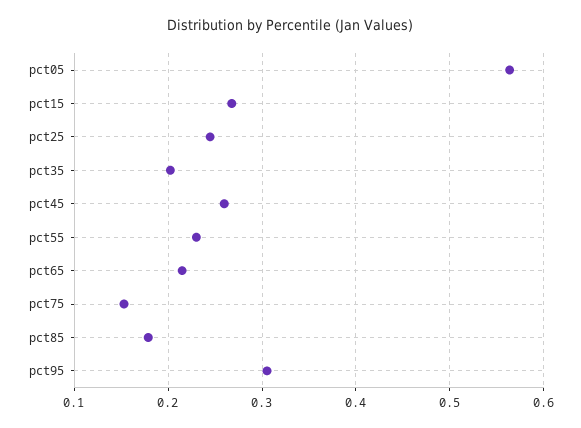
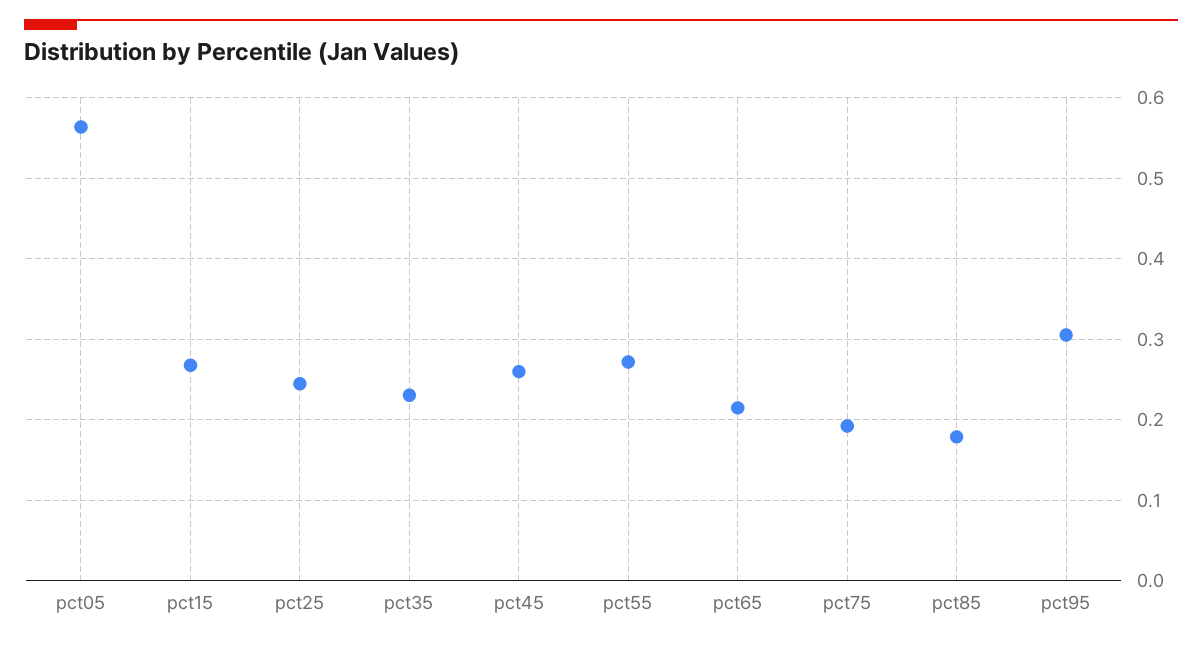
  {
    "pct05": 0.56,
    "pct15": 0.27,
    "pct25": 0.24,
-   "pct35": 0.2,
+   "pct35": 0.23,
    "pct45": 0.26,
-   "pct55": 0.23,
+   "pct55": 0.27,
    "pct65": 0.21,
-   "pct75": 0.15,
+   "pct75": 0.19,
    "pct85": 0.18,
    "pct95": 0.31
  }

